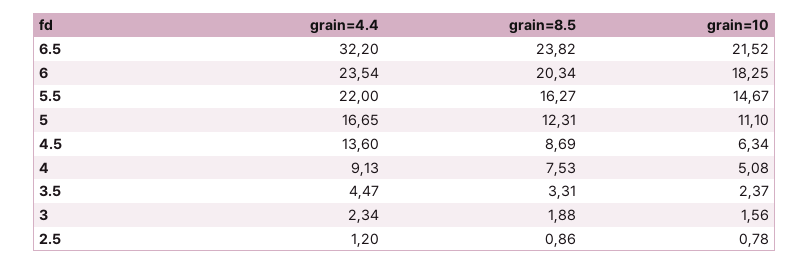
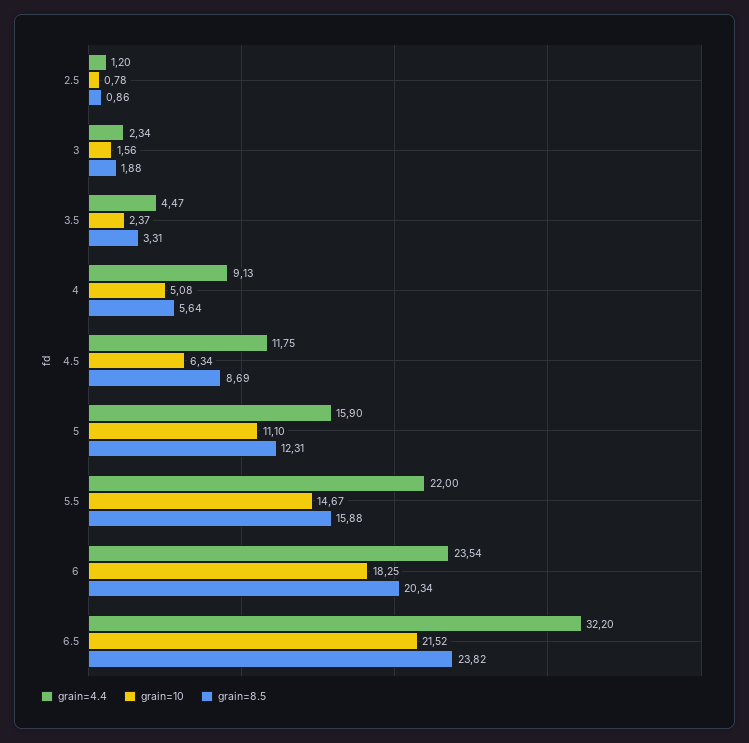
  {
    "grain=4.4": {
      "6.5": 32.2,
      "6": 23.54,
      "5.5": 22,
-     "5": 16.65,
+     "5": 15.9,
-     "4.5": 13.6,
+     "4.5": 11.75,
      "4": 9.13,
      "3.5": 4.47,
      "3": 2.34,
      "2.5": 1.2
    },
    "grain=8.5": {
      "6.5": 23.82,
      "6": 20.34,
-     "5.5": 16.27,
+     "5.5": 15.88,
      "5": 12.31,
      "4.5": 8.69,
-     "4": 7.53,
+     "4": 5.64,
      "3.5": 3.31,
      "3": 1.88,
      "2.5": 0.86
    },
    "grain=10": {
      "6.5": 21.52,
      "6": 18.25,
      "5.5": 14.67,
      "5": 11.1,
      "4.5": 6.34,
      "4": 5.08,
      "3.5": 2.37,
      "3": 1.56,
      "2.5": 0.78
    }
  }

